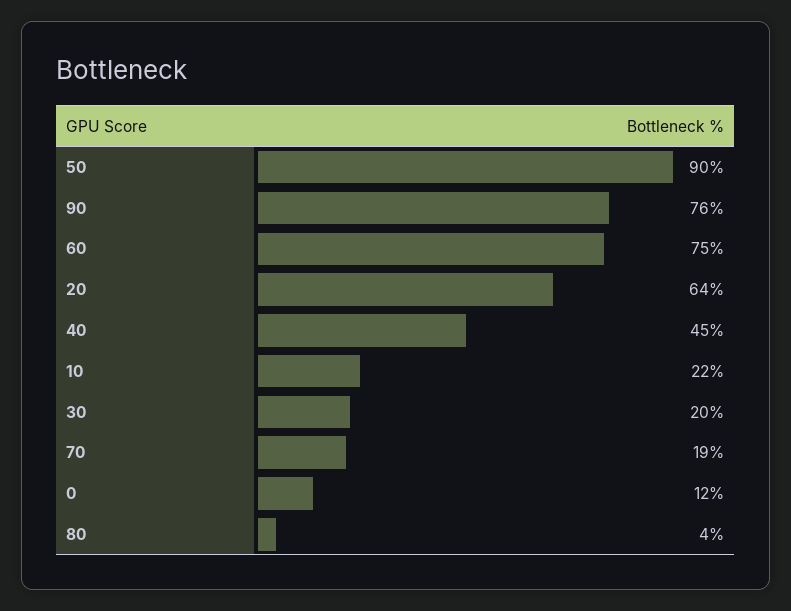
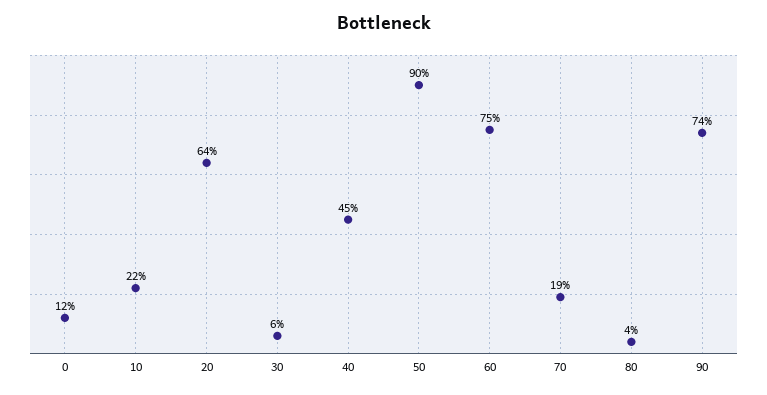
  {
    "50": 90,
-   "90": 76,
+   "90": 74,
    "60": 75,
    "20": 64,
    "40": 45,
    "10": 22,
-   "30": 20,
+   "30": 6,
    "70": 19,
    "0": 12,
    "80": 4
  }

